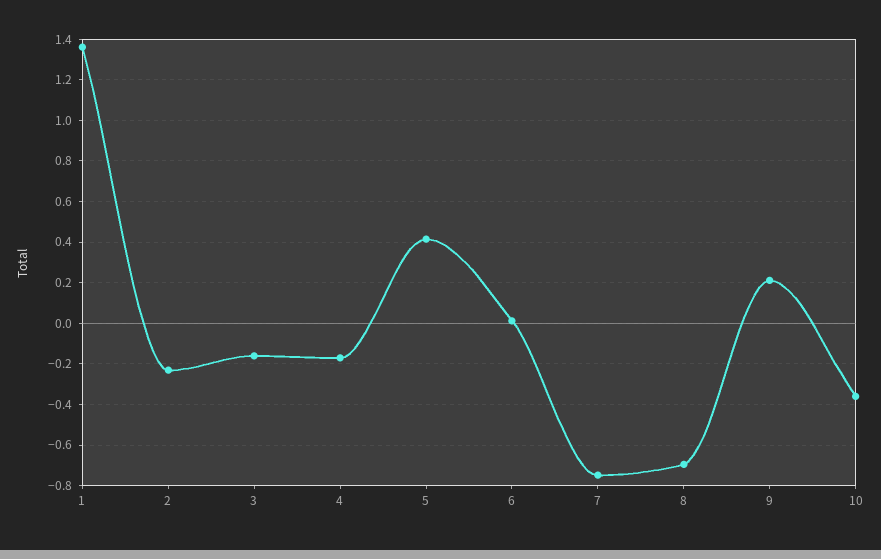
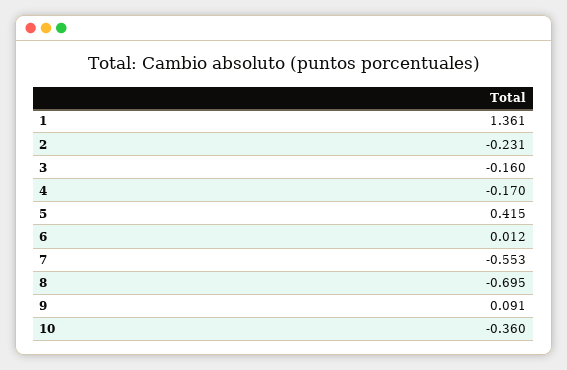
  {
    "1": 1.361,
    "2": -0.231,
    "3": -0.16,
    "4": -0.17,
    "5": 0.415,
    "6": 0.012,
-   "7": -0.75,
+   "7": -0.553,
    "8": -0.695,
-   "9": 0.2,
+   "9": 0.091,
    "10": -0.36
  }

